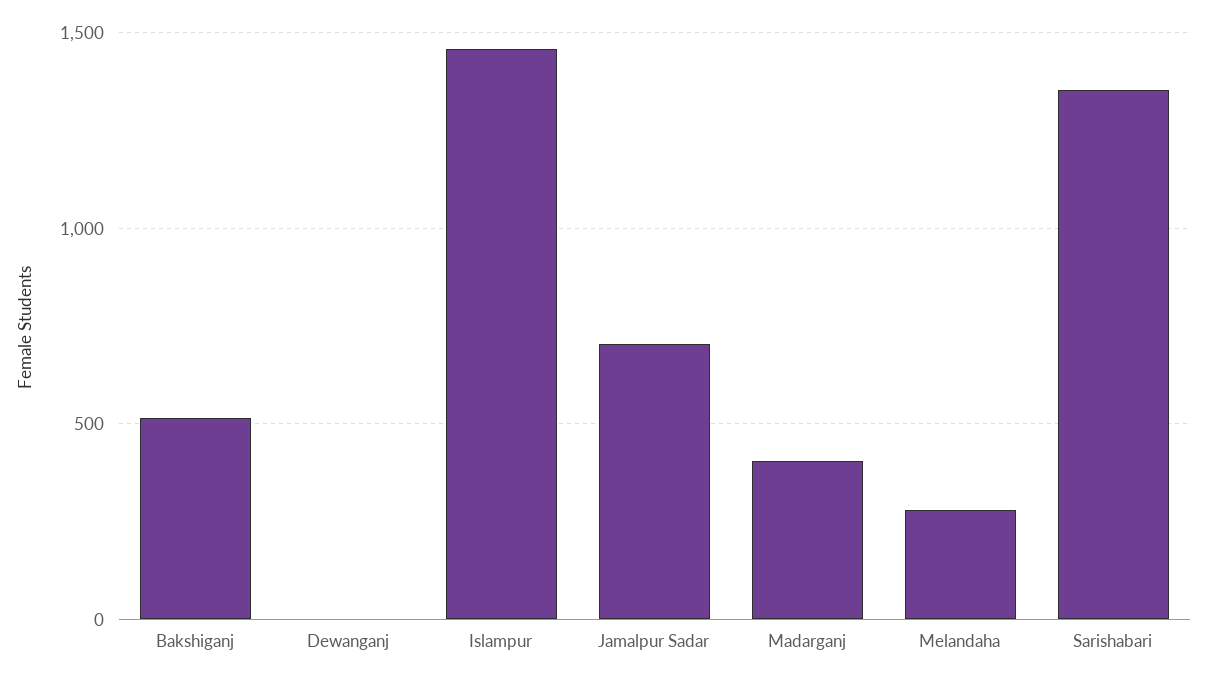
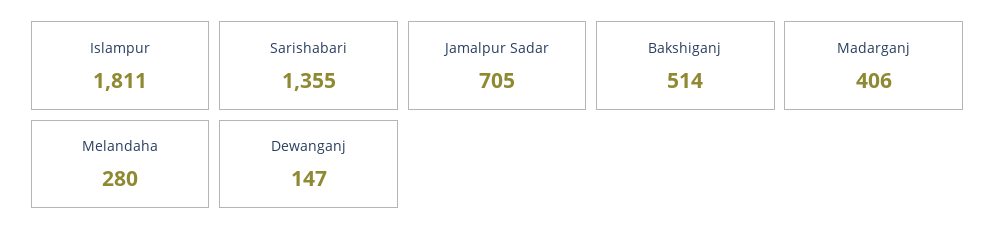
  {
    "Bakshiganj": 514,
-   "Dewanganj": 0,
+   "Dewanganj": 147,
-   "Islampur": 1450,
+   "Islampur": 1811,
    "Jamalpur Sadar": 705,
    "Madarganj": 406,
    "Melandaha": 280,
    "Sarishabari": 1355
  }

